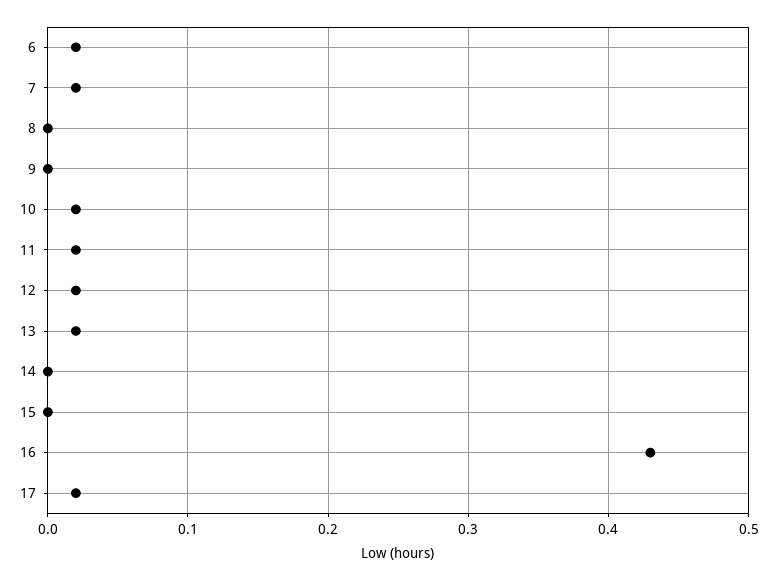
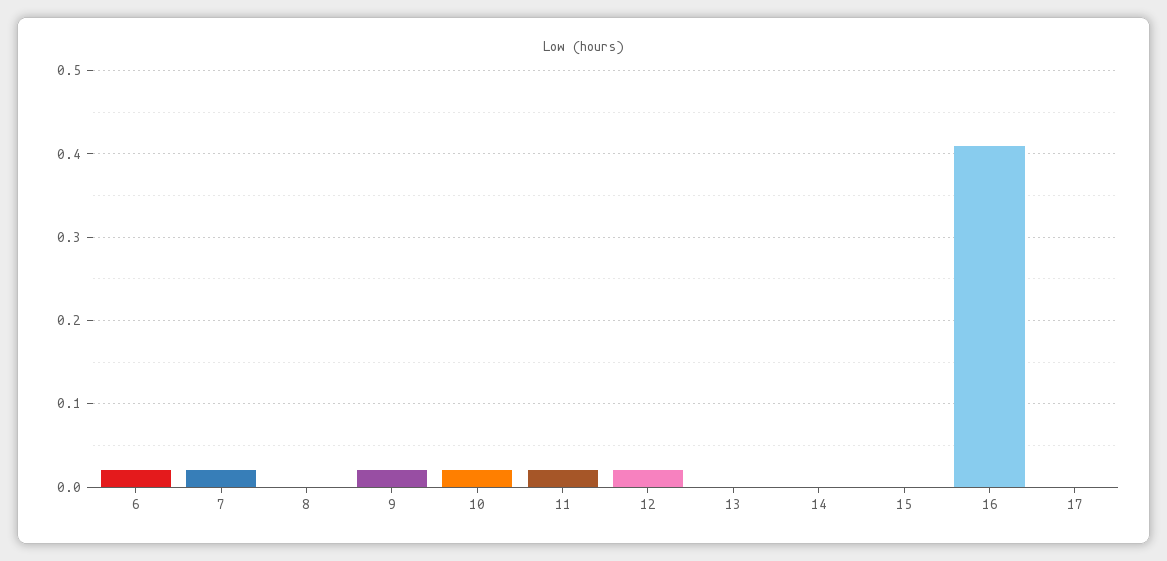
  {
    "6": 0.02,
    "7": 0.02,
    "8": 0,
-   "9": 0,
+   "9": 0.02,
    "10": 0.02,
    "11": 0.02,
    "12": 0.02,
-   "13": 0.02,
+   "13": 0,
    "14": 0,
    "15": 0,
-   "16": 0.43,
+   "16": 0.41,
-   "17": 0.02
+   "17": 0
  }

